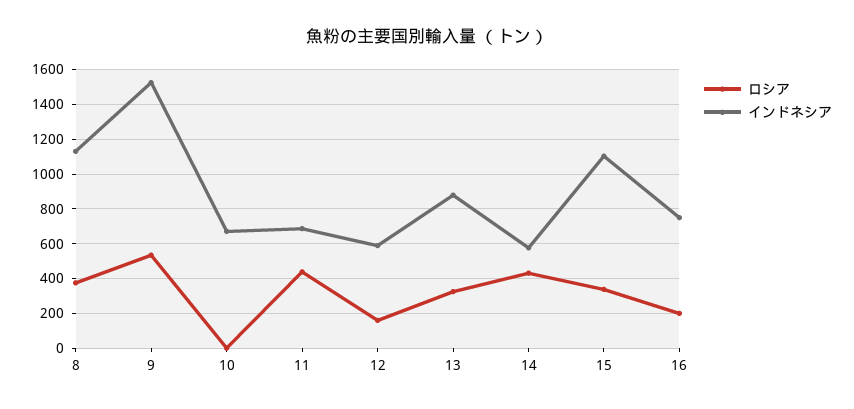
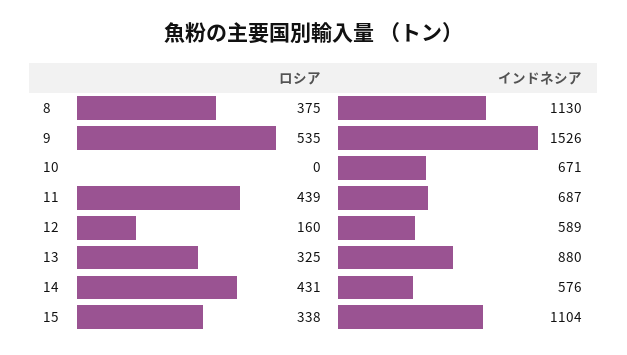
  {
    "ロシア": {
      "8": 375,
      "9": 535,
      "10": 0,
      "11": 439,
      "12": 160,
      "13": 325,
      "14": 431,
-     "15": 338,
+     "15": 338
-     "16": 200
    },
    "インドネシア": {
      "8": 1130,
      "9": 1526,
      "10": 671,
      "11": 687,
      "12": 589,
      "13": 880,
      "14": 576,
-     "15": 1104,
+     "15": 1104
-     "16": 750
    }
  }

